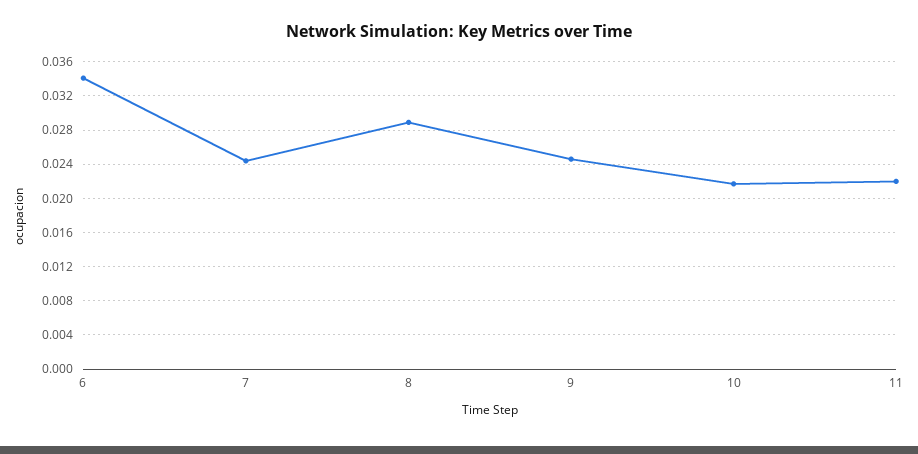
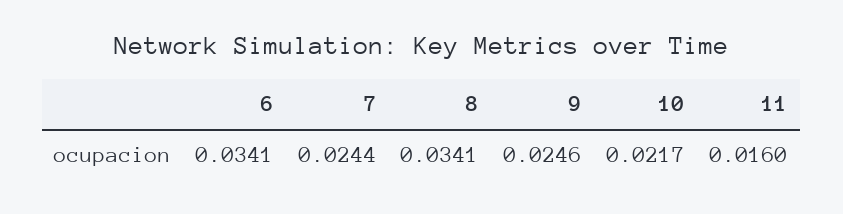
  {
    "6": 0.0341,
    "7": 0.0244,
-   "8": 0.029,
+   "8": 0.0341,
    "9": 0.0246,
    "10": 0.0217,
-   "11": 0.022
+   "11": 0.016
  }

